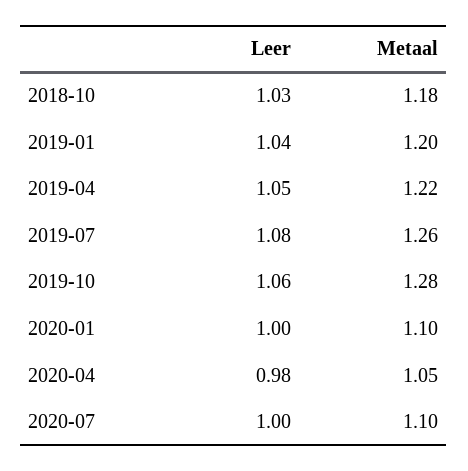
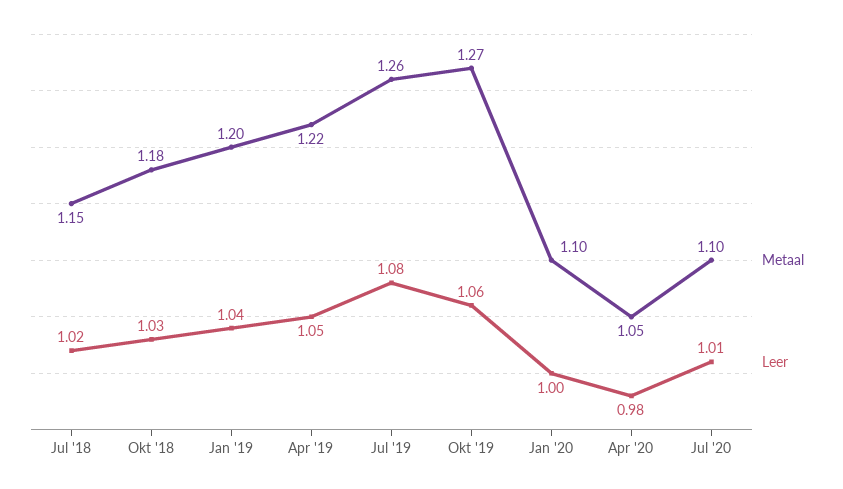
  {
    "Leer": {
      "2018-10": 1.03,
      "2019-01": 1.04,
      "2019-04": 1.05,
      "2019-07": 1.08,
      "2019-10": 1.06,
      "2020-01": 1,
      "2020-04": 0.98,
-     "2020-07": 1
+     "2020-07": 1.01,
+     "Jul '18": 1.02
    },
    "Metaal": {
      "2018-10": 1.18,
      "2019-01": 1.2,
      "2019-04": 1.22,
      "2019-07": 1.26,
-     "2019-10": 1.28,
+     "2019-10": 1.27,
      "2020-01": 1.1,
      "2020-04": 1.05,
-     "2020-07": 1.1
+     "2020-07": 1.1,
+     "Jul '18": 1.15
    }
  }

